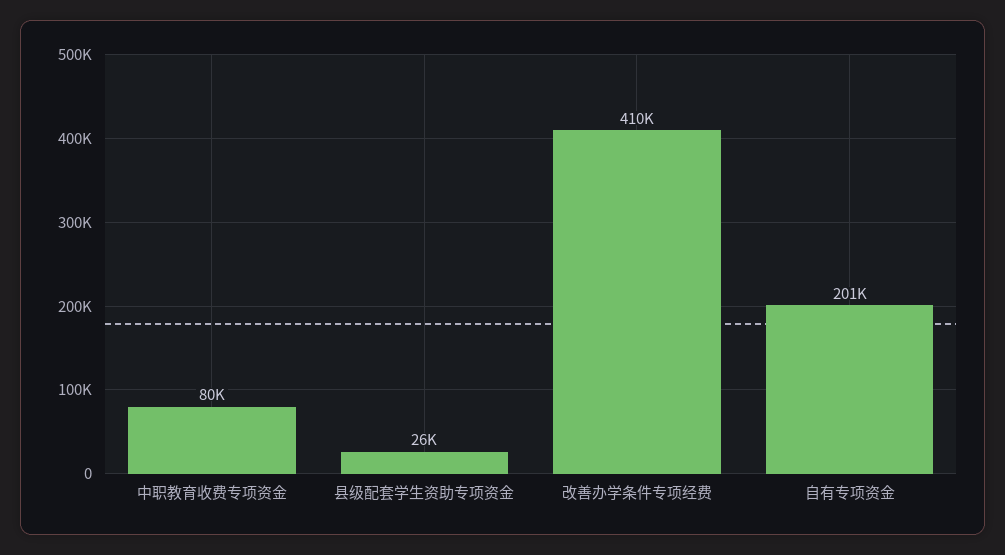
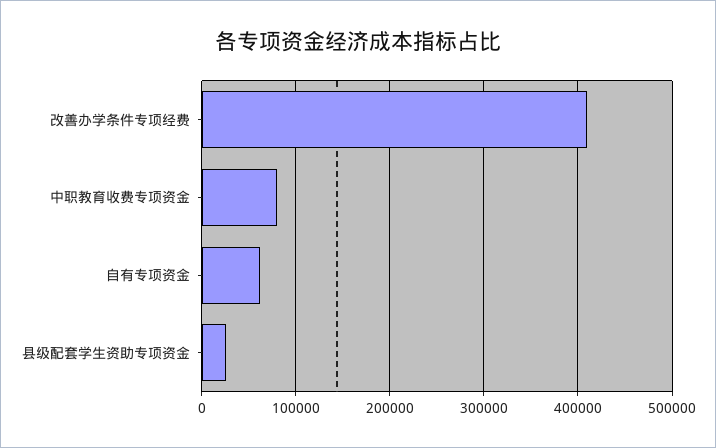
  {
    "中职教育收费专项资金": 80000,
    "县级配套学生资助专项资金": 26000,
    "改善办学条件专项经费": 410000,
-   "自有专项资金": 201000
+   "自有专项资金": 60000
  }

